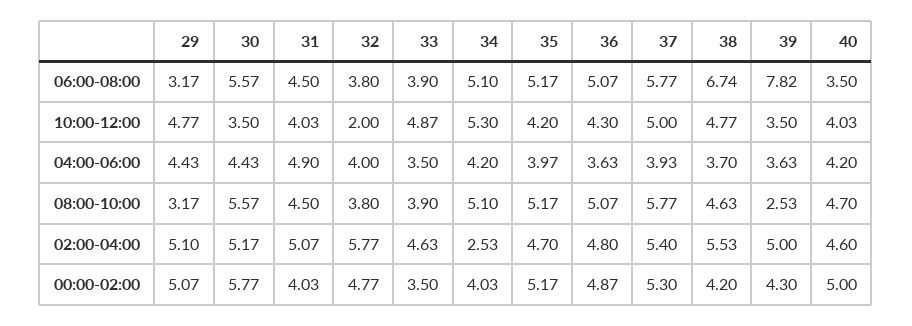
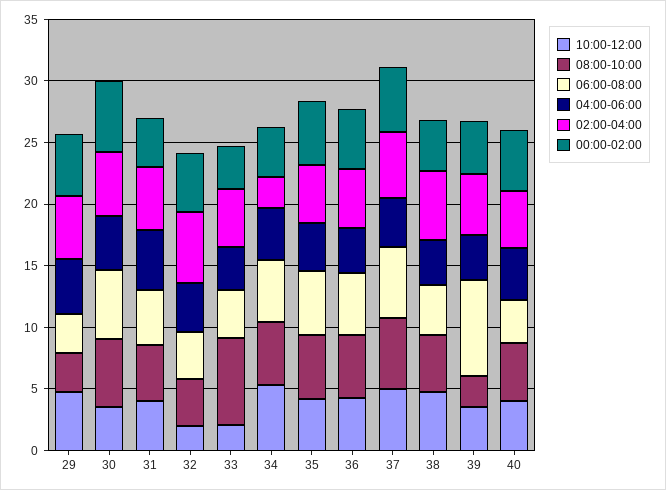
  {
    "06:00-08:00": {
      "29": 3.17,
      "30": 5.57,
      "31": 4.5,
      "32": 3.8,
      "33": 3.9,
      "34": 5.1,
      "35": 5.17,
      "36": 5.07,
      "37": 5.77,
-     "38": 6.74,
+     "38": 4,
      "39": 7.82,
      "40": 3.5
    },
    "10:00-12:00": {
      "29": 4.77,
      "30": 3.5,
      "31": 4.03,
      "32": 2,
-     "33": 4.87,
+     "33": 2,
      "34": 5.3,
      "35": 4.2,
      "36": 4.3,
      "37": 5,
      "38": 4.77,
      "39": 3.5,
      "40": 4.03
    },
    "04:00-06:00": {
      "29": 4.43,
      "30": 4.43,
      "31": 4.9,
      "32": 4,
      "33": 3.5,
      "34": 4.2,
      "35": 3.97,
      "36": 3.63,
      "37": 3.93,
      "38": 3.7,
      "39": 3.63,
      "40": 4.2
    },
    "08:00-10:00": {
      "29": 3.17,
      "30": 5.57,
      "31": 4.5,
      "32": 3.8,
-     "33": 3.9,
+     "33": 7,
      "34": 5.1,
      "35": 5.17,
      "36": 5.07,
      "37": 5.77,
      "38": 4.63,
      "39": 2.53,
      "40": 4.7
    },
    "02:00-04:00": {
      "29": 5.1,
      "30": 5.17,
      "31": 5.07,
      "32": 5.77,
      "33": 4.63,
      "34": 2.53,
      "35": 4.7,
      "36": 4.8,
      "37": 5.4,
      "38": 5.53,
      "39": 5,
      "40": 4.6
    },
    "00:00-02:00": {
      "29": 5.07,
      "30": 5.77,
      "31": 4.03,
      "32": 4.77,
      "33": 3.5,
      "34": 4.03,
      "35": 5.17,
      "36": 4.87,
      "37": 5.3,
      "38": 4.2,
      "39": 4.3,
      "40": 5
    }
  }

